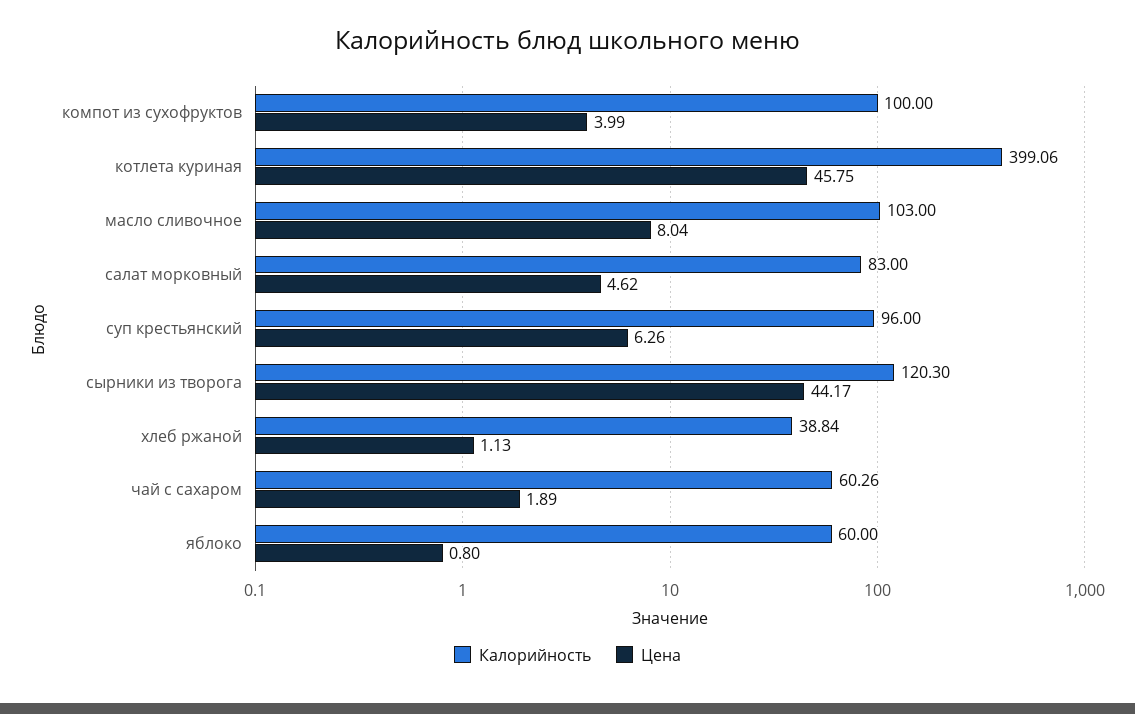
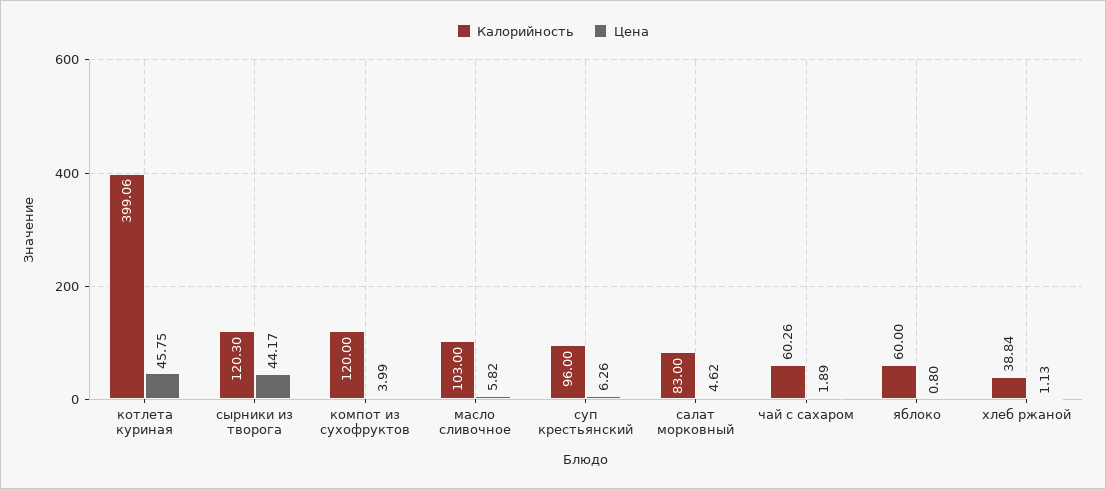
  {
    "Калорийность": {
-     "компот из сухофруктов": 100,
+     "компот из сухофруктов": 120,
      "котлета куриная": 399.06,
      "масло сливочное": 103,
      "салат морковный": 83,
      "суп крестьянский": 96,
      "сырники из творога": 120.3,
      "хлеб ржаной": 38.84,
      "чай с сахаром": 60.26,
      "яблоко": 60
    },
    "Цена": {
      "компот из сухофруктов": 3.99,
      "котлета куриная": 45.75,
-     "масло сливочное": 8.04,
+     "масло сливочное": 5.82,
      "салат морковный": 4.62,
      "суп крестьянский": 6.26,
      "сырники из творога": 44.17,
      "хлеб ржаной": 1.13,
      "чай с сахаром": 1.89,
      "яблоко": 0.8
    }
  }

